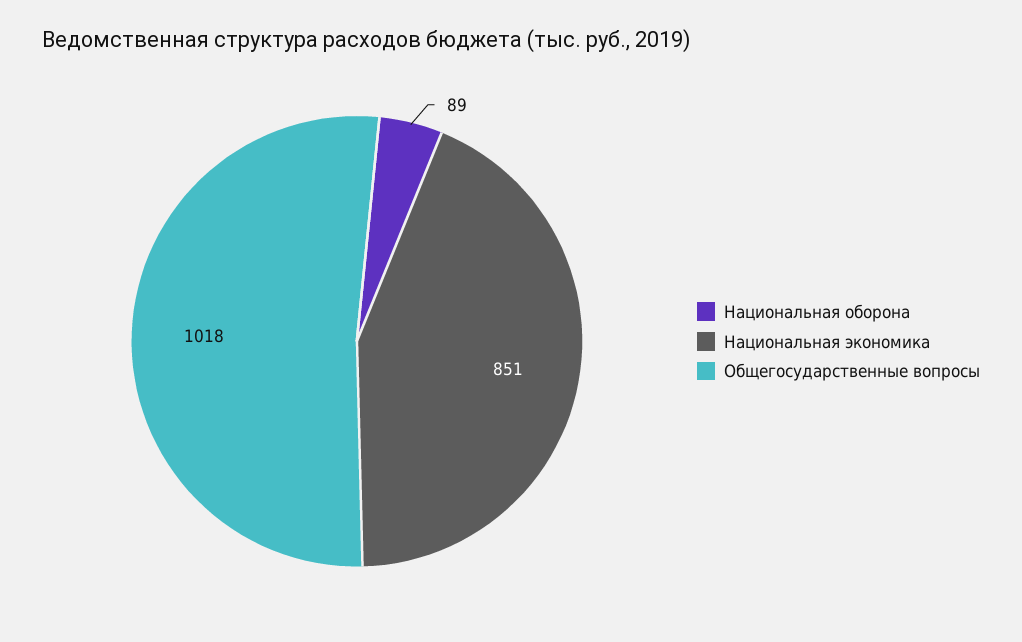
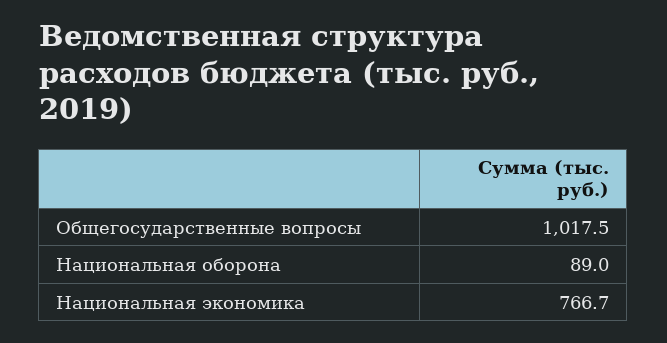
  {
    "Национальная оборона": 89,
-   "Национальная экономика": 851,
+   "Национальная экономика": 766.7,
    "Общегосударственные вопросы": 1017.5
  }

